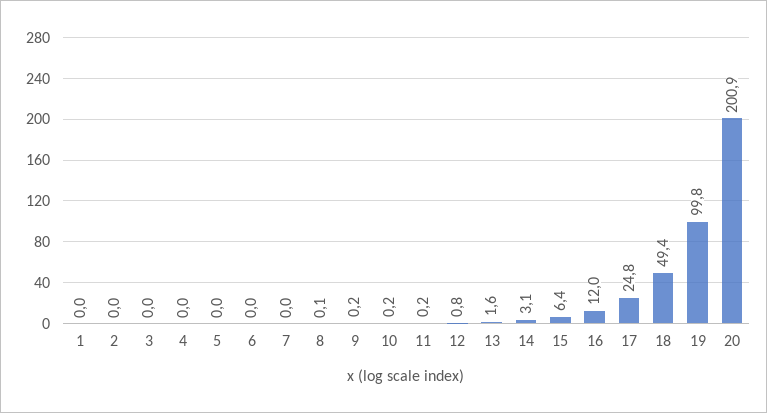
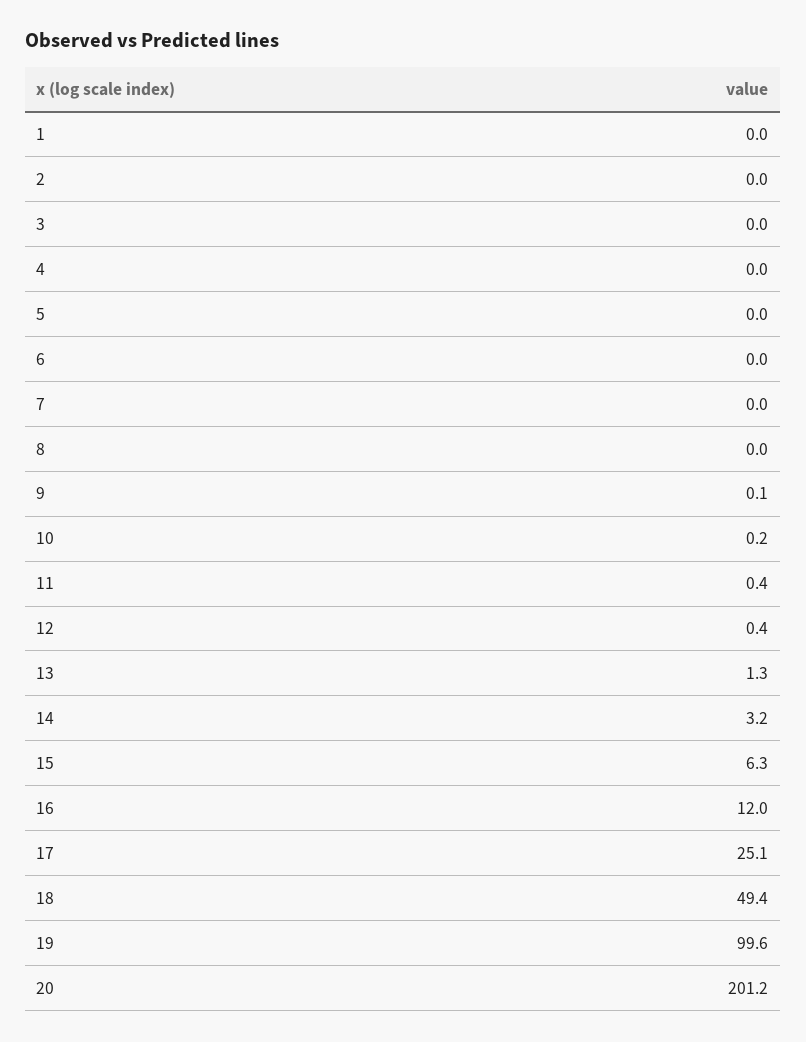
  {
    "1": 0,
    "2": 0,
    "3": 0,
    "4": 0,
    "5": 0,
    "6": 0,
    "7": 0,
-   "8": 0.1,
+   "8": 0,
-   "9": 0.2,
+   "9": 0.1,
    "10": 0.2,
-   "11": 0.2,
+   "11": 0.4,
-   "12": 0.8,
+   "12": 0.4,
-   "13": 1.6,
+   "13": 1.3,
-   "14": 3.1,
+   "14": 3.2,
-   "15": 6.4,
+   "15": 6.3,
    "16": 12,
-   "17": 24.8,
+   "17": 25.1,
    "18": 49.4,
-   "19": 99.8,
+   "19": 99.6,
-   "20": 200.9
+   "20": 201.2
  }

